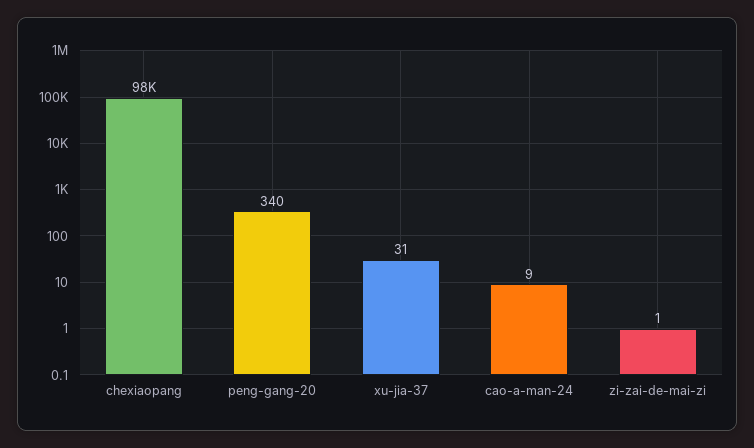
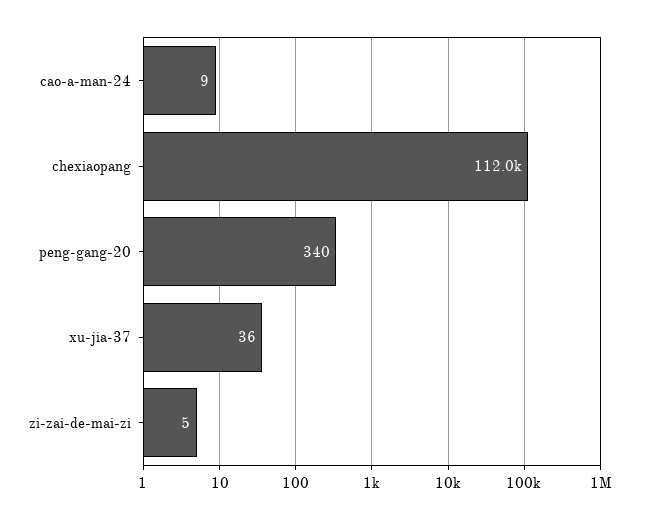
  {
-   "chexiaopang": 98000,
+   "chexiaopang": 112000,
    "peng-gang-20": 340,
-   "xu-jia-37": 31,
+   "xu-jia-37": 36,
    "cao-a-man-24": 9,
-   "zi-zai-de-mai-zi": 1
+   "zi-zai-de-mai-zi": 5
  }

